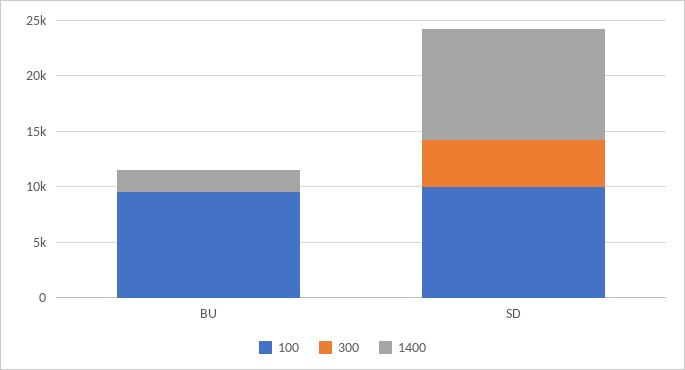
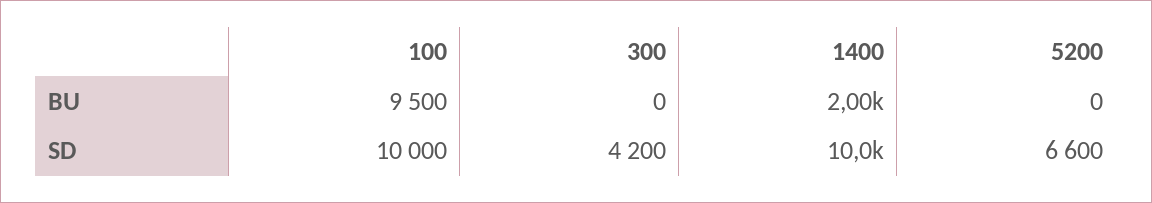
  {
    "100": {
      "BU": 9500,
      "SD": 10000
    },
    "300": {
      "BU": 0,
      "SD": 4200
    },
    "1400": {
      "BU": 2000,
      "SD": 10000
-   }
+   },
+   "5200": {
+     "BU": 0,
+     "SD": 6600
+   }
  }

